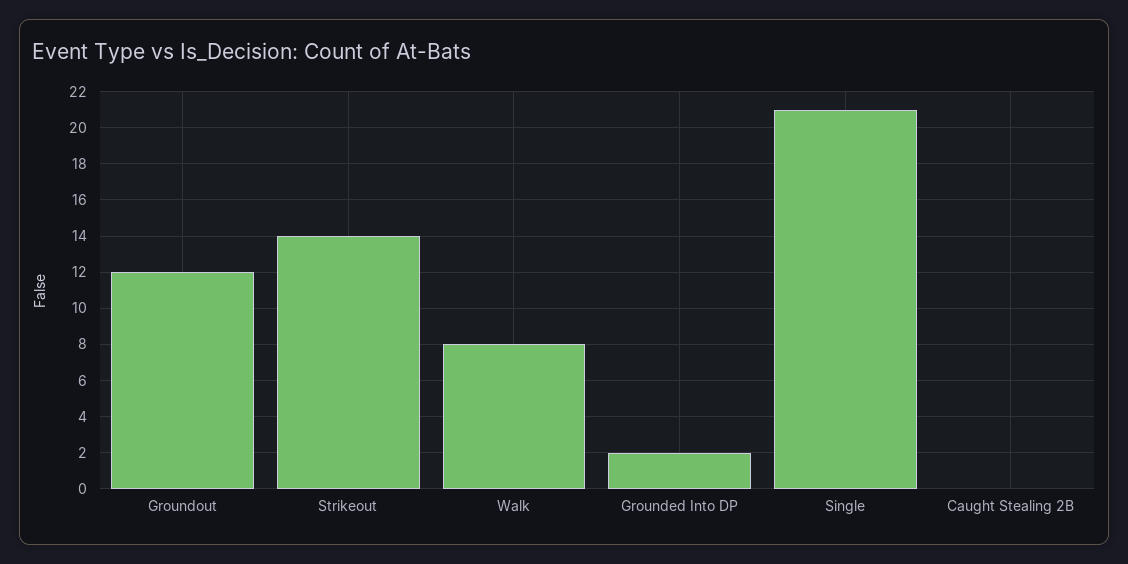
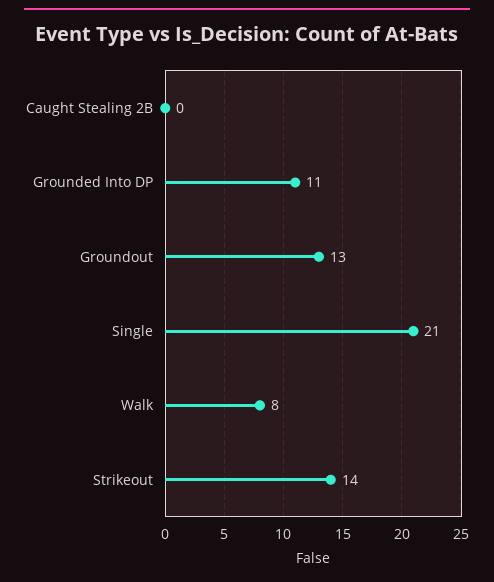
  {
-   "Groundout": 12,
+   "Groundout": 13,
    "Strikeout": 14,
    "Walk": 8,
-   "Grounded Into DP": 2,
+   "Grounded Into DP": 11,
    "Single": 21,
    "Caught Stealing 2B": 0
  }

